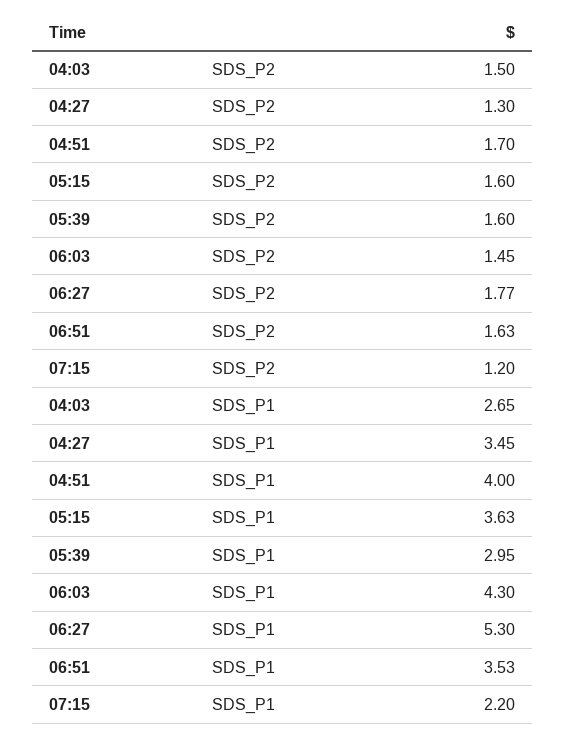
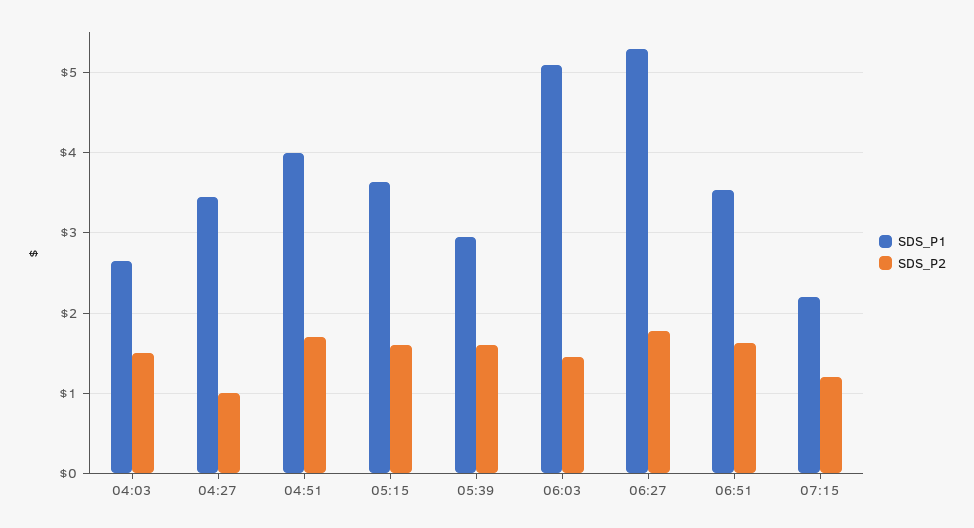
  {
    "SDS_P2": {
      "04:03": 1.5,
-     "04:27": 1.3,
+     "04:27": 1,
      "04:51": 1.7,
      "05:15": 1.6,
      "05:39": 1.6,
      "06:03": 1.45,
      "06:27": 1.77,
      "06:51": 1.63,
      "07:15": 1.2
    },
    "SDS_P1": {
      "04:03": 2.65,
      "04:27": 3.45,
      "04:51": 4,
      "05:15": 3.63,
      "05:39": 2.95,
-     "06:03": 4.3,
+     "06:03": 5.1,
      "06:27": 5.3,
      "06:51": 3.53,
      "07:15": 2.2
    }
  }

